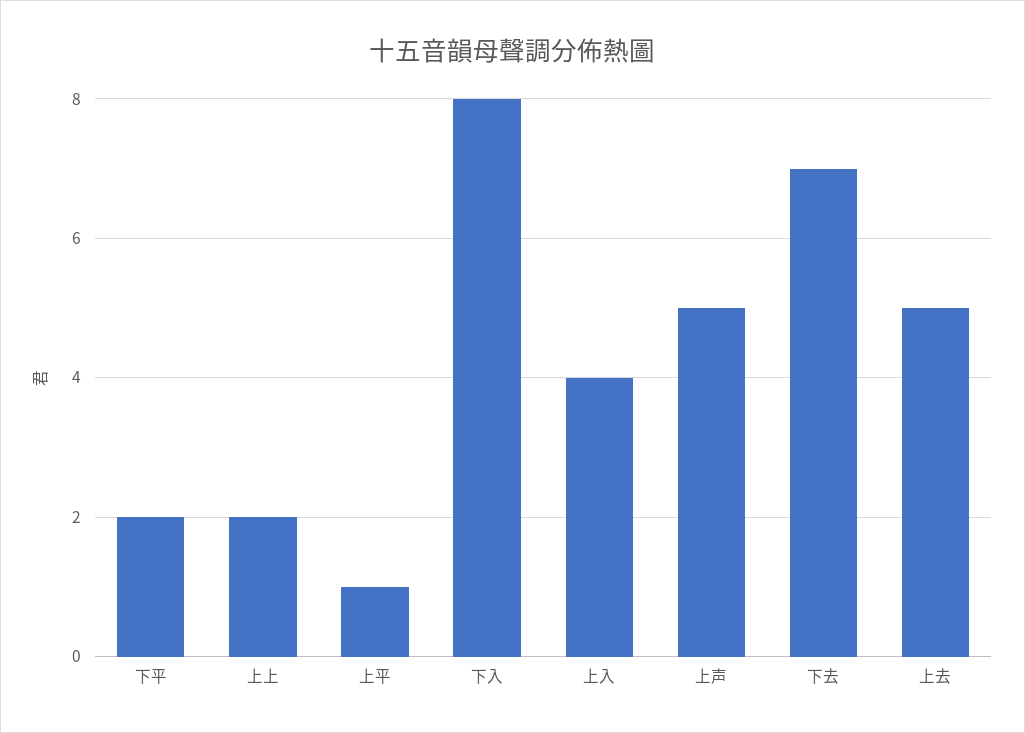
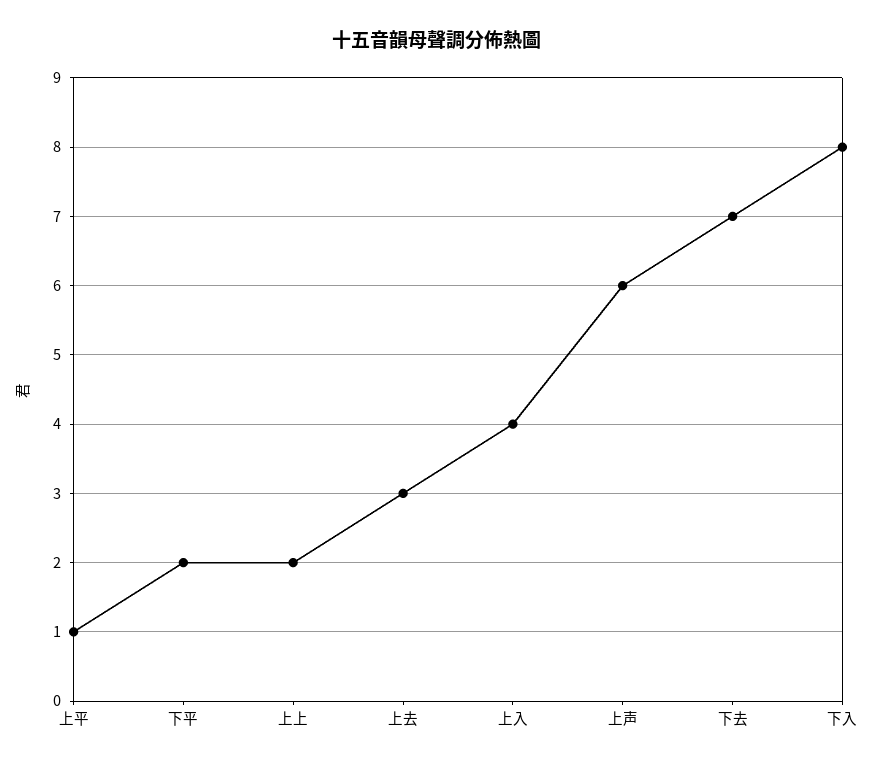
  {
    "下平": 2,
    "上上": 2,
    "上平": 1,
    "下入": 8,
    "上入": 4,
-   "上声": 5,
+   "上声": 6,
    "下去": 7,
-   "上去": 5
+   "上去": 3
  }

